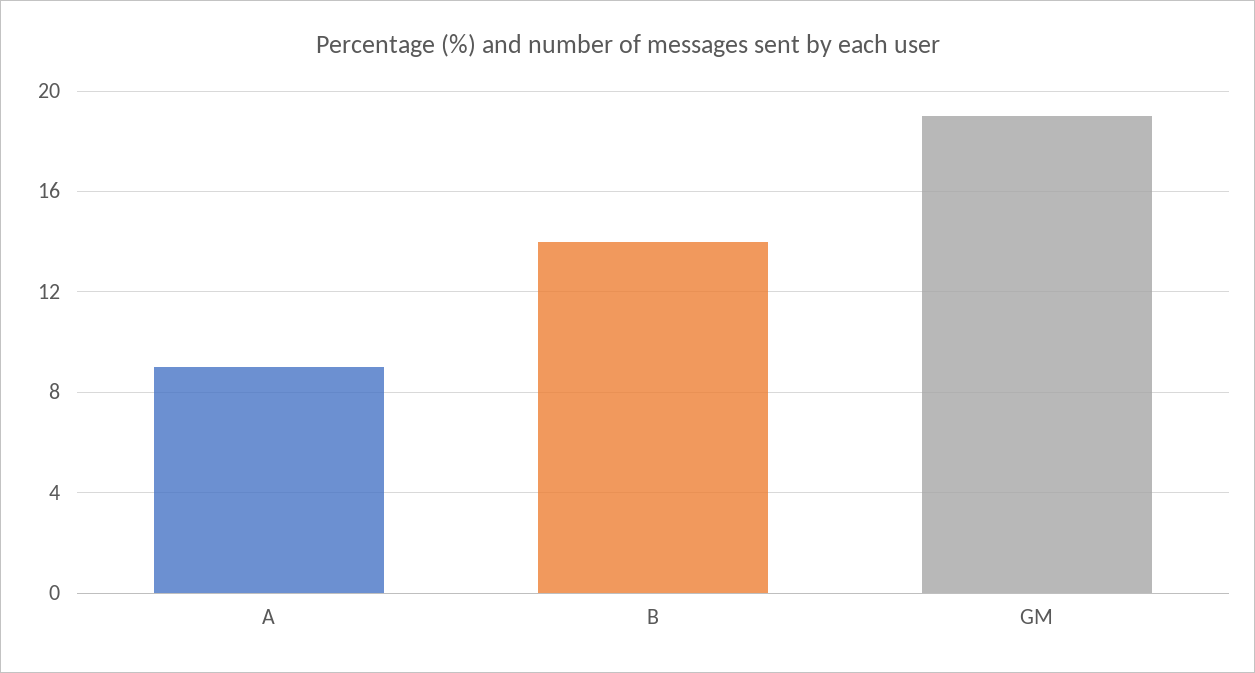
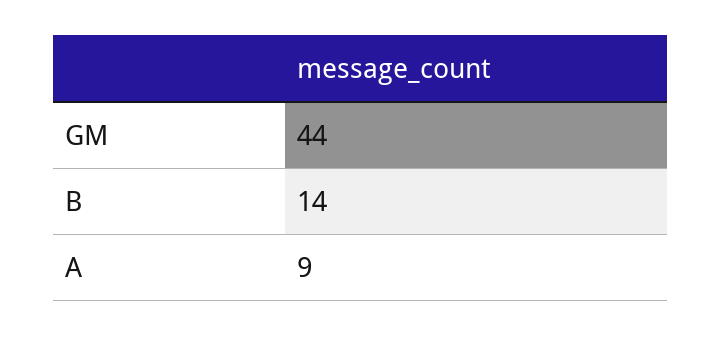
  {
    "A": 9,
    "B": 14,
-   "GM": 19
+   "GM": 44
  }

